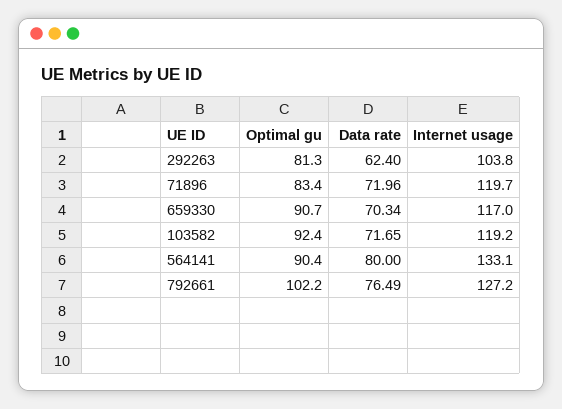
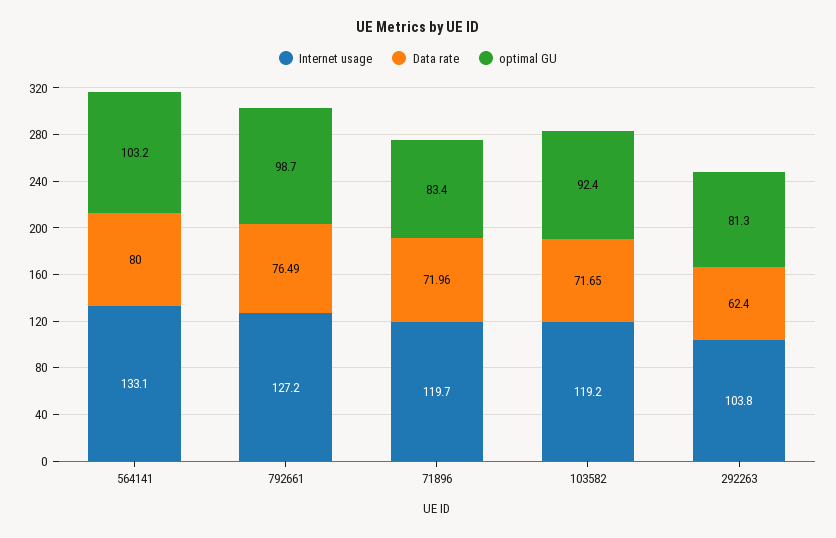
  {
    "Optimal gu": {
      "292263": 81.3,
      "71896": 83.4,
-     "659330": 90.7,
      "103582": 92.4,
-     "564141": 90.4,
+     "564141": 103.2,
-     "792661": 102.2
+     "792661": 98.7
    },
    "Data rate": {
      "292263": 62.4,
      "71896": 71.96,
-     "659330": 70.34,
      "103582": 71.65,
      "564141": 80,
      "792661": 76.49
    },
    "Internet usage": {
      "292263": 103.8,
      "71896": 119.7,
-     "659330": 117,
      "103582": 119.2,
      "564141": 133.1,
      "792661": 127.2
    }
  }

